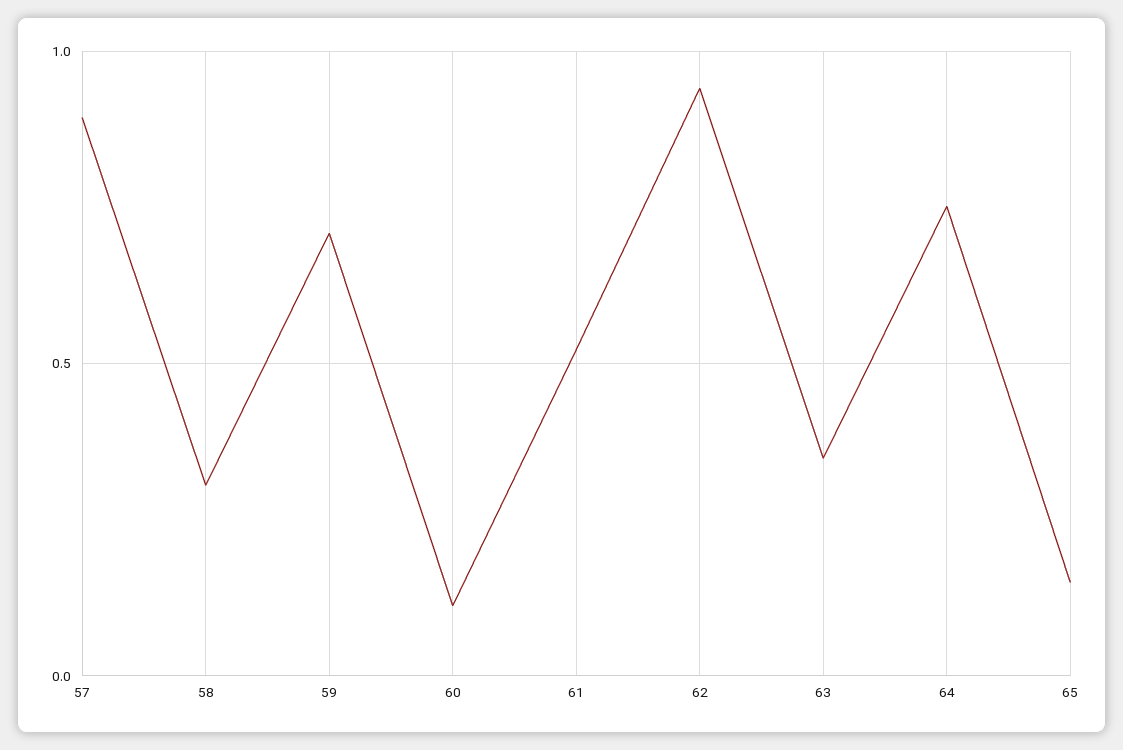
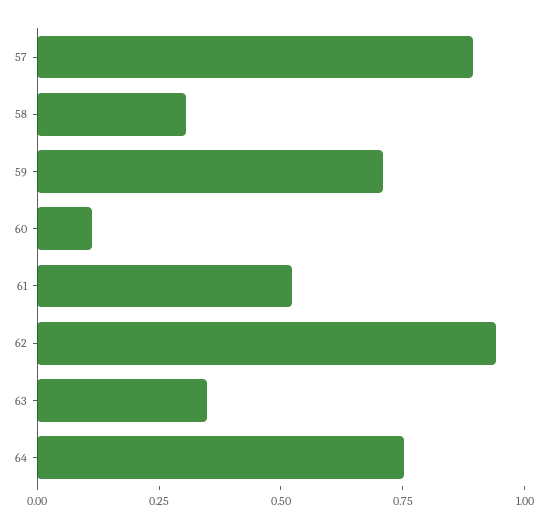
  {
    "57": 0.9,
    "58": 0.3,
    "59": 0.7,
    "60": 0.1,
    "61": 0.5,
    "62": 0.95,
    "63": 0.35,
-   "64": 0.75,
+   "64": 0.75
-   "65": 0.15
  }

